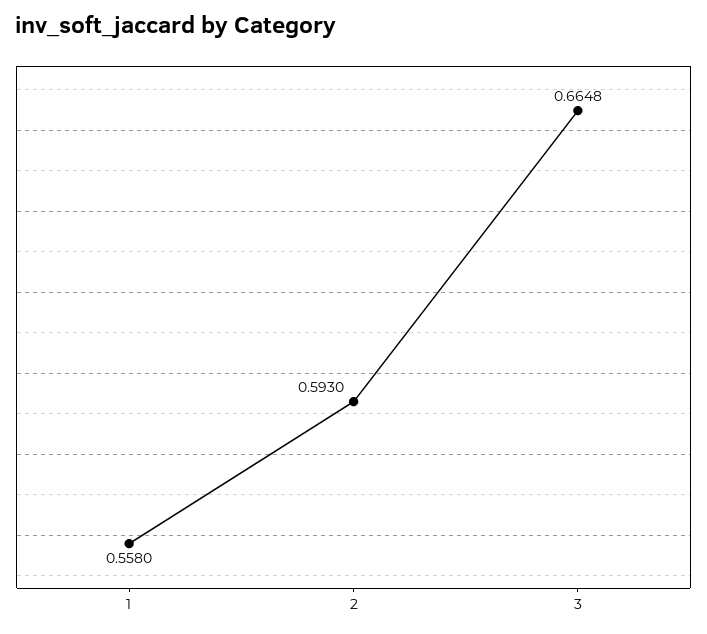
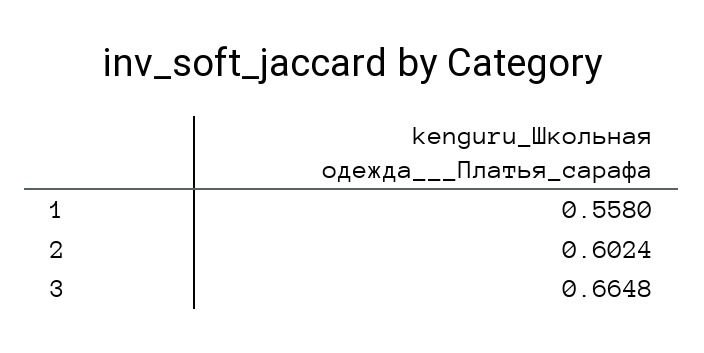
  {
    "1": 0.558,
-   "2": 0.593,
+   "2": 0.6024,
    "3": 0.6648
  }

